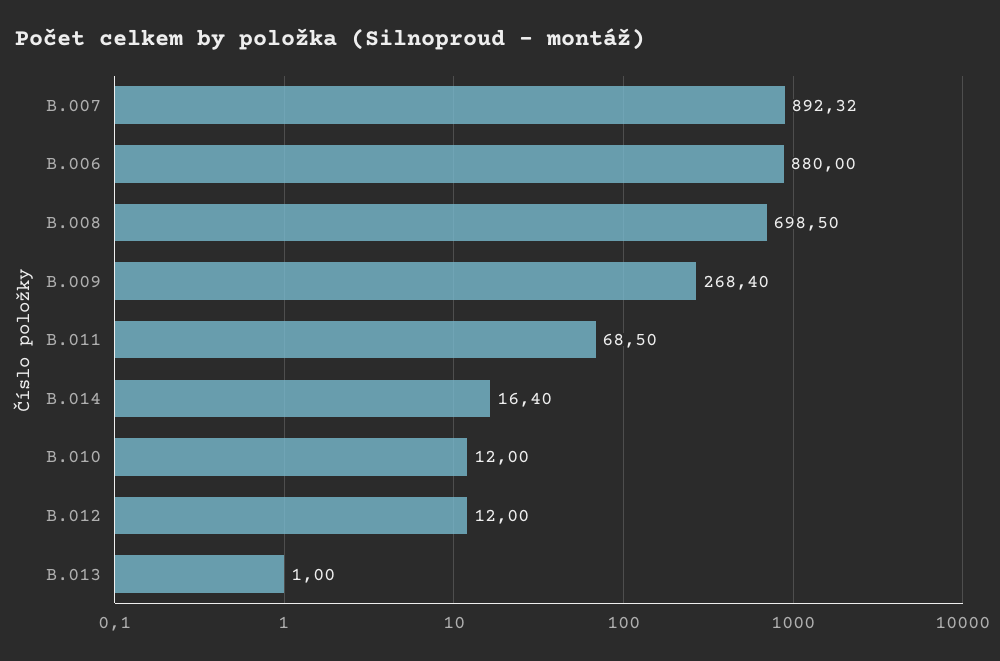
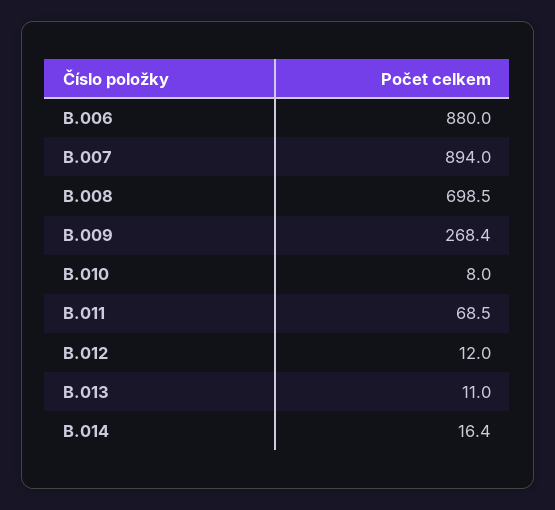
  {
-   "B.007": 892.32,
+   "B.007": 894,
    "B.006": 880,
    "B.008": 698.5,
    "B.009": 268.4,
    "B.011": 68.5,
    "B.014": 16.4,
-   "B.010": 12,
+   "B.010": 8,
    "B.012": 12,
-   "B.013": 1
+   "B.013": 11
  }

